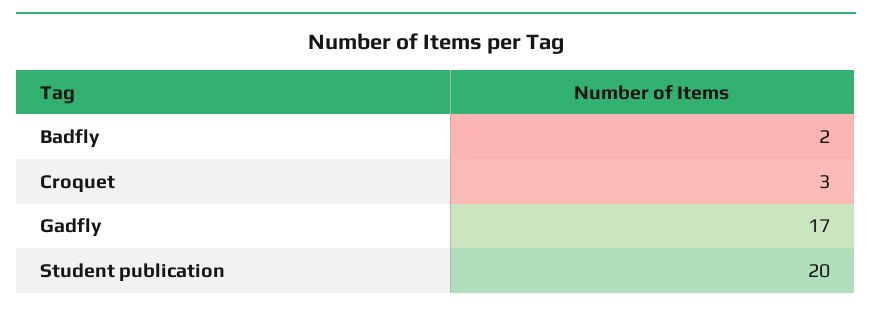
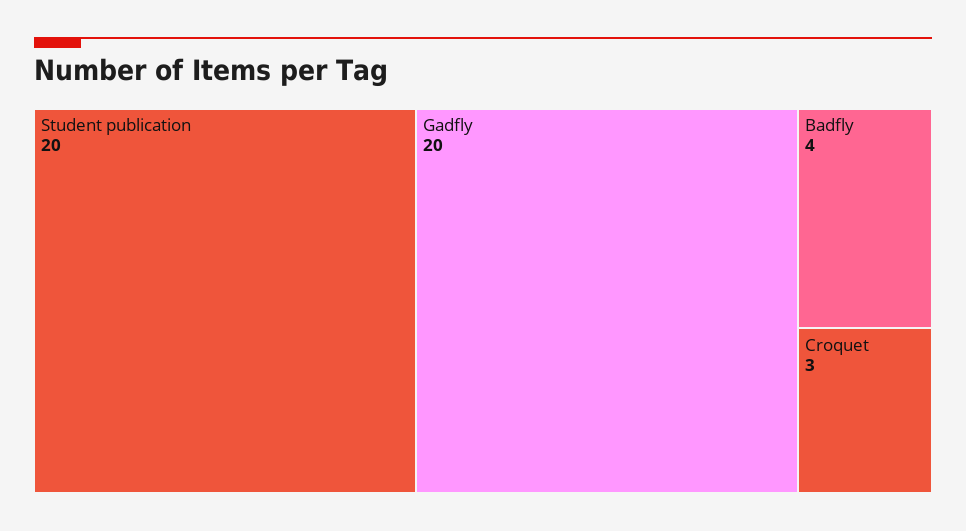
  {
-   "Badfly": 2,
+   "Badfly": 4,
    "Croquet": 3,
-   "Gadfly": 17,
+   "Gadfly": 20,
    "Student publication": 20
  }

